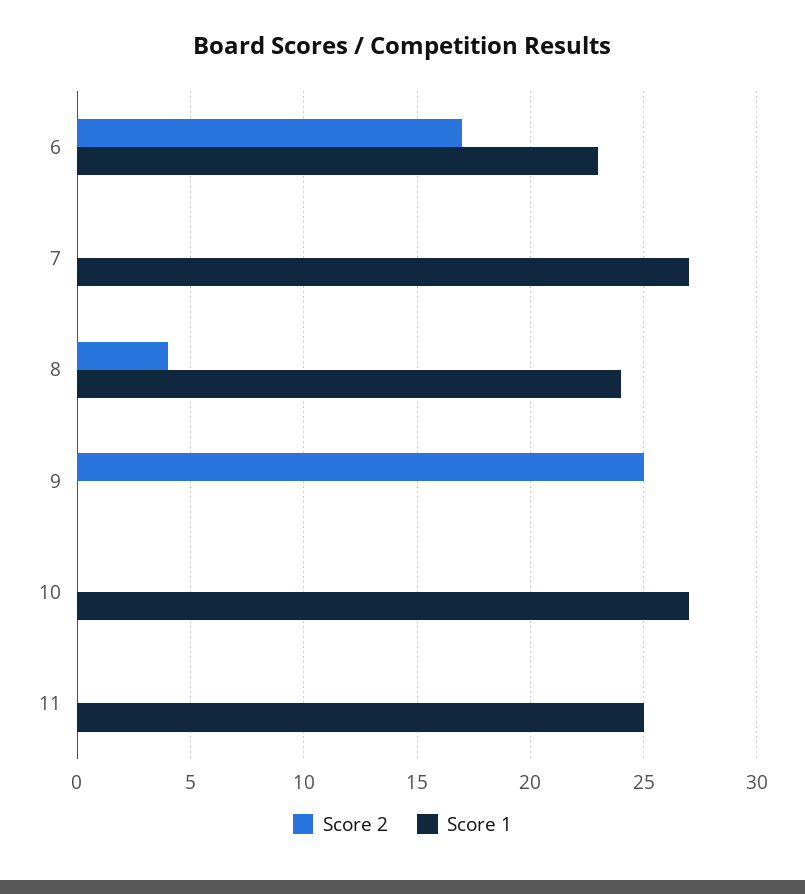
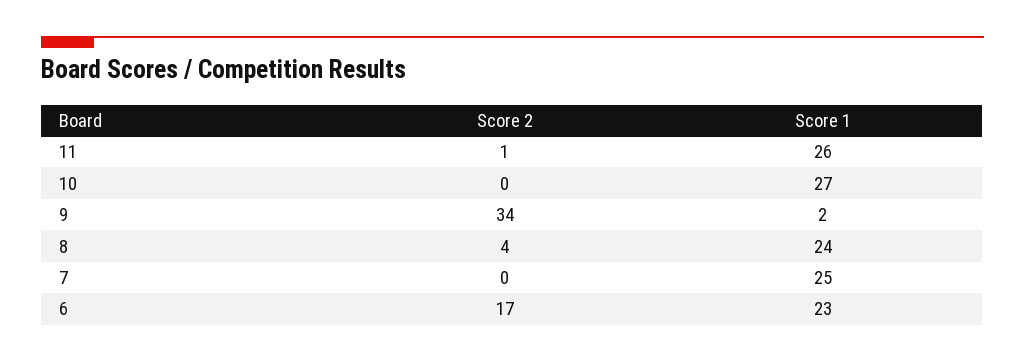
  {
    "Score 2": {
      "6": 17,
      "7": 0,
      "8": 4,
-     "9": 25,
+     "9": 34,
      "10": 0,
-     "11": 0
+     "11": 1
    },
    "Score 1": {
      "6": 23,
-     "7": 27,
+     "7": 25,
      "8": 24,
-     "9": 0,
+     "9": 2,
      "10": 27,
-     "11": 25
+     "11": 26
    }
  }

